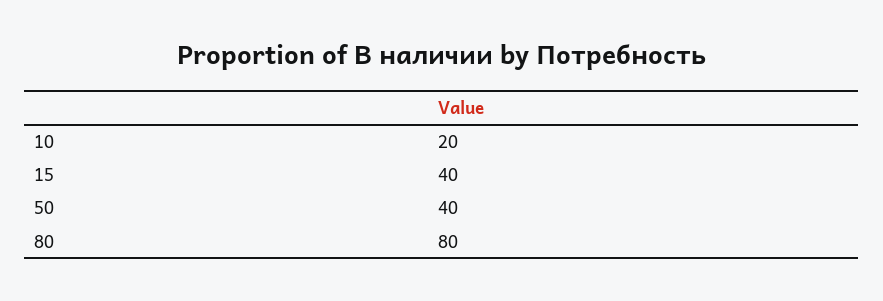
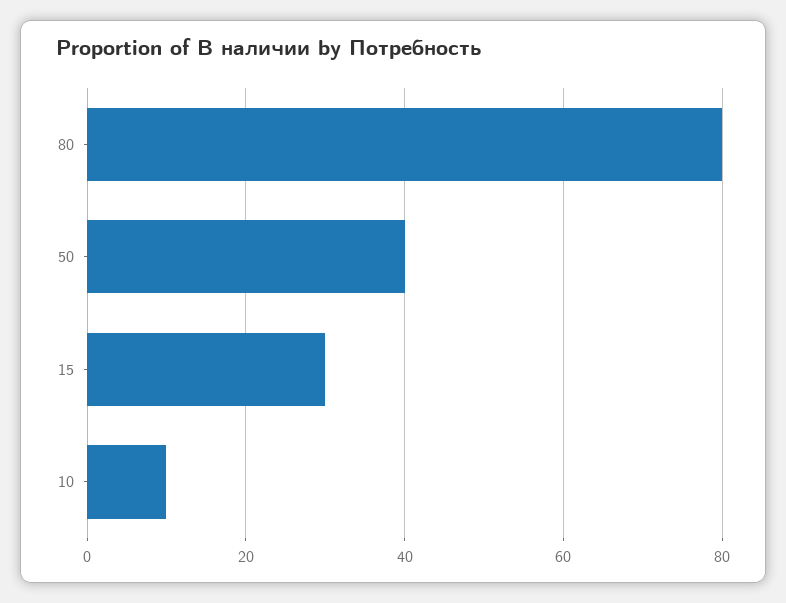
  {
-   "10": 20,
+   "10": 10,
-   "15": 40,
+   "15": 30,
    "50": 40,
    "80": 80
  }

